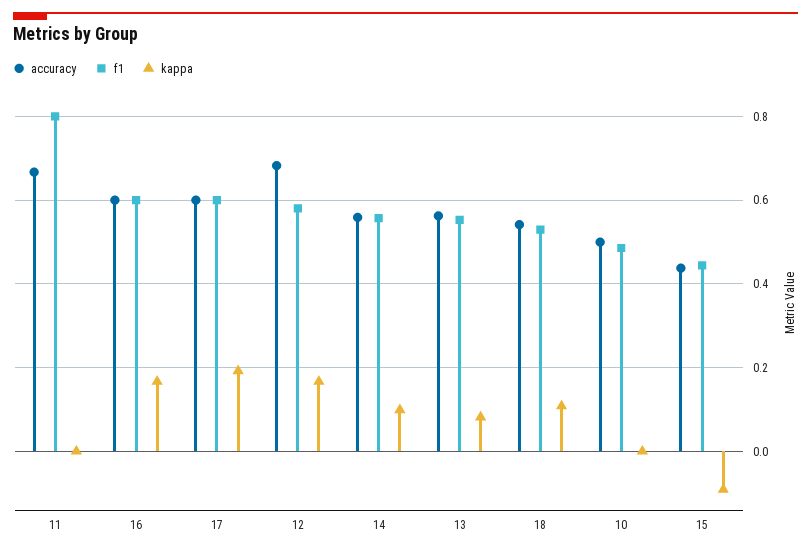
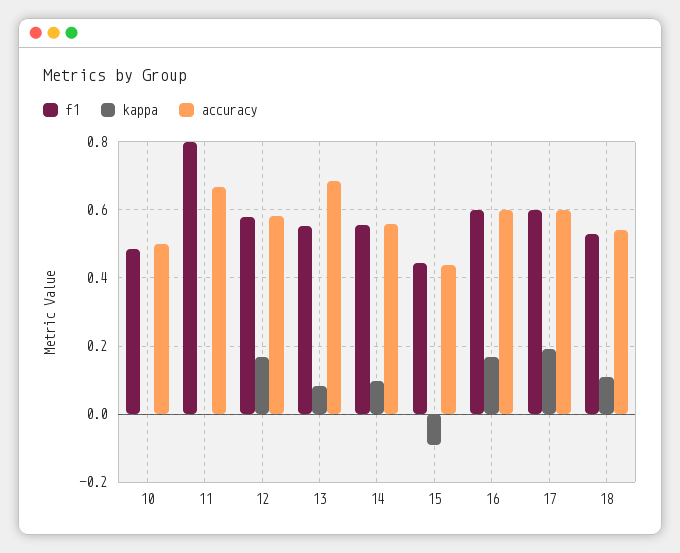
  {
    "accuracy": {
      "11": 0.66,
      "16": 0.6,
      "17": 0.6,
-     "12": 0.68,
+     "12": 0.58,
      "14": 0.56,
-     "13": 0.56,
+     "13": 0.68,
      "18": 0.54,
      "10": 0.5,
      "15": 0.44
    },
    "f1": {
      "11": 0.8,
      "16": 0.6,
      "17": 0.6,
      "12": 0.58,
      "14": 0.56,
      "13": 0.56,
      "18": 0.52,
      "10": 0.48,
      "15": 0.44
    },
    "kappa": {
      "11": 0,
      "16": 0.16,
      "17": 0.2,
      "12": 0.16,
      "14": 0.1,
      "13": 0.08,
      "18": 0.1,
      "10": 0,
      "15": -0.1
    }
  }

